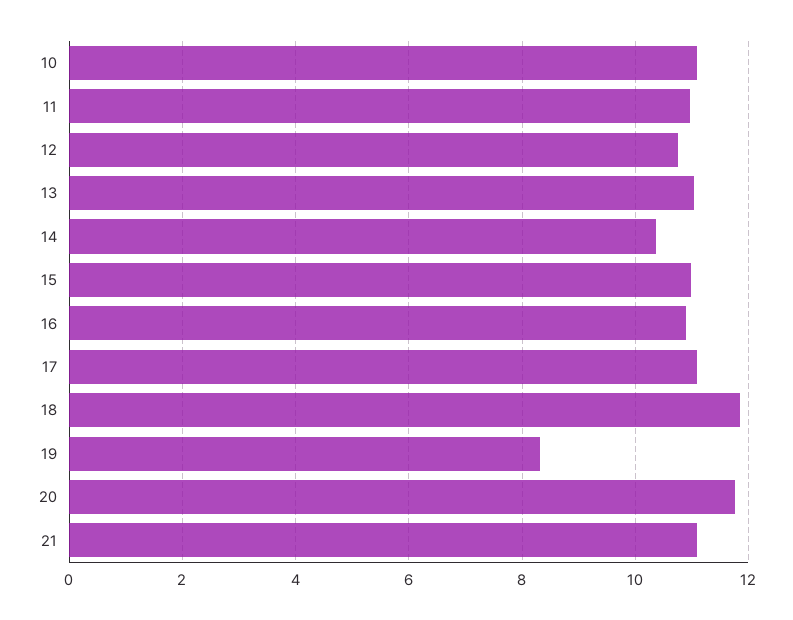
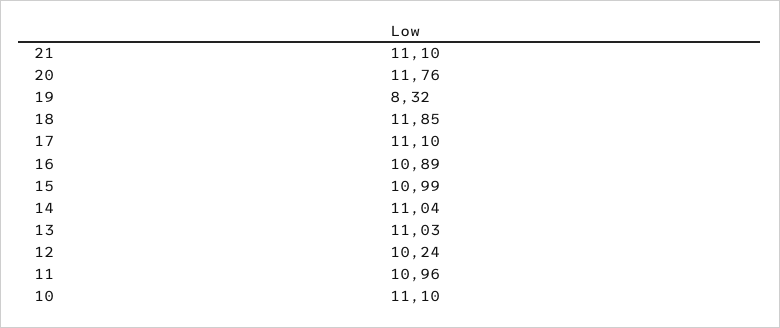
  {
    "10": 11.1,
    "11": 10.96,
-   "12": 10.8,
+   "12": 10.24,
    "13": 11.03,
-   "14": 10.4,
+   "14": 11.04,
    "15": 10.99,
    "16": 10.89,
    "17": 11.1,
    "18": 11.85,
    "19": 8.32,
    "20": 11.76,
    "21": 11.1
  }

